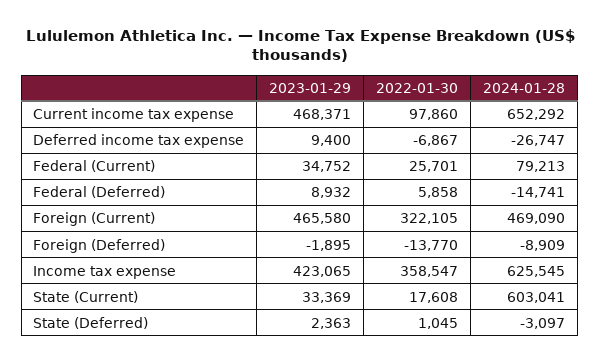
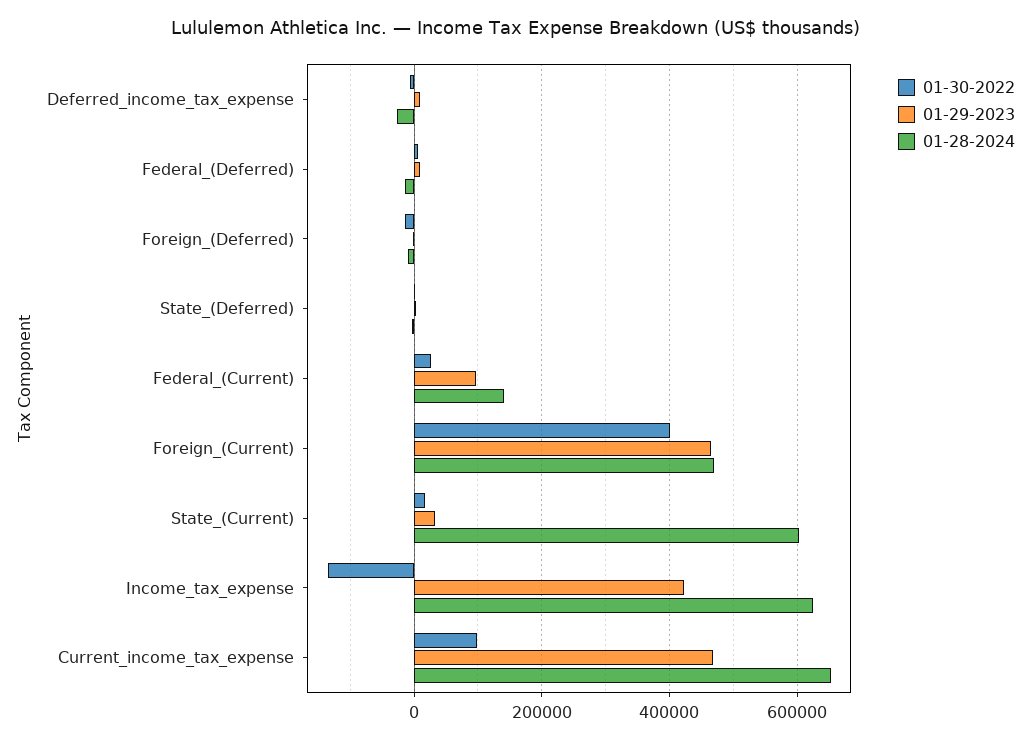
  {
    "2023-01-29": {
      "Current income tax expense": 468371,
      "Deferred income tax expense": 9400,
-     "Federal (Current)": 34752,
+     "Federal (Current)": 100000,
      "Federal (Deferred)": 8932,
      "Foreign (Current)": 465580,
      "Foreign (Deferred)": -1895,
      "Income tax expense": 423065,
      "State (Current)": 33369,
      "State (Deferred)": 2363
    },
    "2022-01-30": {
      "Current income tax expense": 97860,
      "Deferred income tax expense": -6867,
      "Federal (Current)": 25701,
      "Federal (Deferred)": 5858,
-     "Foreign (Current)": 322105,
+     "Foreign (Current)": 400000,
      "Foreign (Deferred)": -13770,
-     "Income tax expense": 358547,
+     "Income tax expense": -140000,
      "State (Current)": 17608,
      "State (Deferred)": 1045
    },
    "2024-01-28": {
      "Current income tax expense": 652292,
      "Deferred income tax expense": -26747,
-     "Federal (Current)": 79213,
+     "Federal (Current)": 140000,
      "Federal (Deferred)": -14741,
      "Foreign (Current)": 469090,
      "Foreign (Deferred)": -8909,
      "Income tax expense": 625545,
      "State (Current)": 603041,
      "State (Deferred)": -3097
    }
  }

